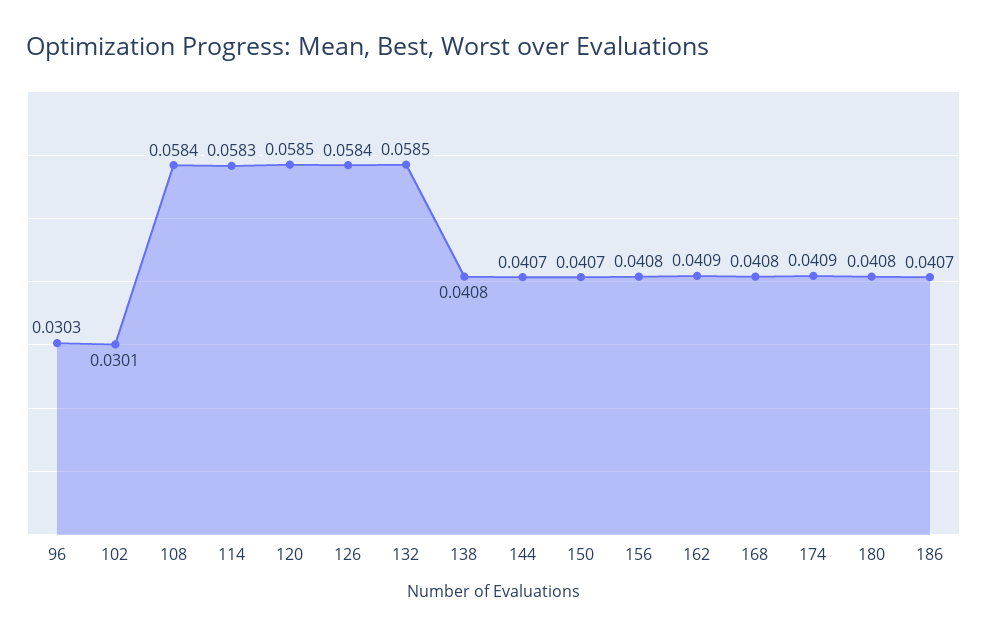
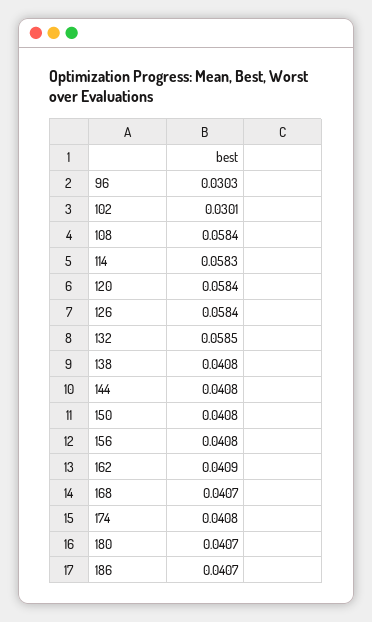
  {
    "96": 0.0303,
    "102": 0.0301,
    "108": 0.0584,
    "114": 0.0583,
-   "120": 0.0585,
+   "120": 0.0584,
    "126": 0.0584,
    "132": 0.0585,
    "138": 0.0408,
-   "144": 0.0407,
+   "144": 0.0408,
-   "150": 0.0407,
+   "150": 0.0408,
    "156": 0.0408,
    "162": 0.0409,
-   "168": 0.0408,
+   "168": 0.0407,
-   "174": 0.0409,
+   "174": 0.0408,
-   "180": 0.0408,
+   "180": 0.0407,
    "186": 0.0407
  }

